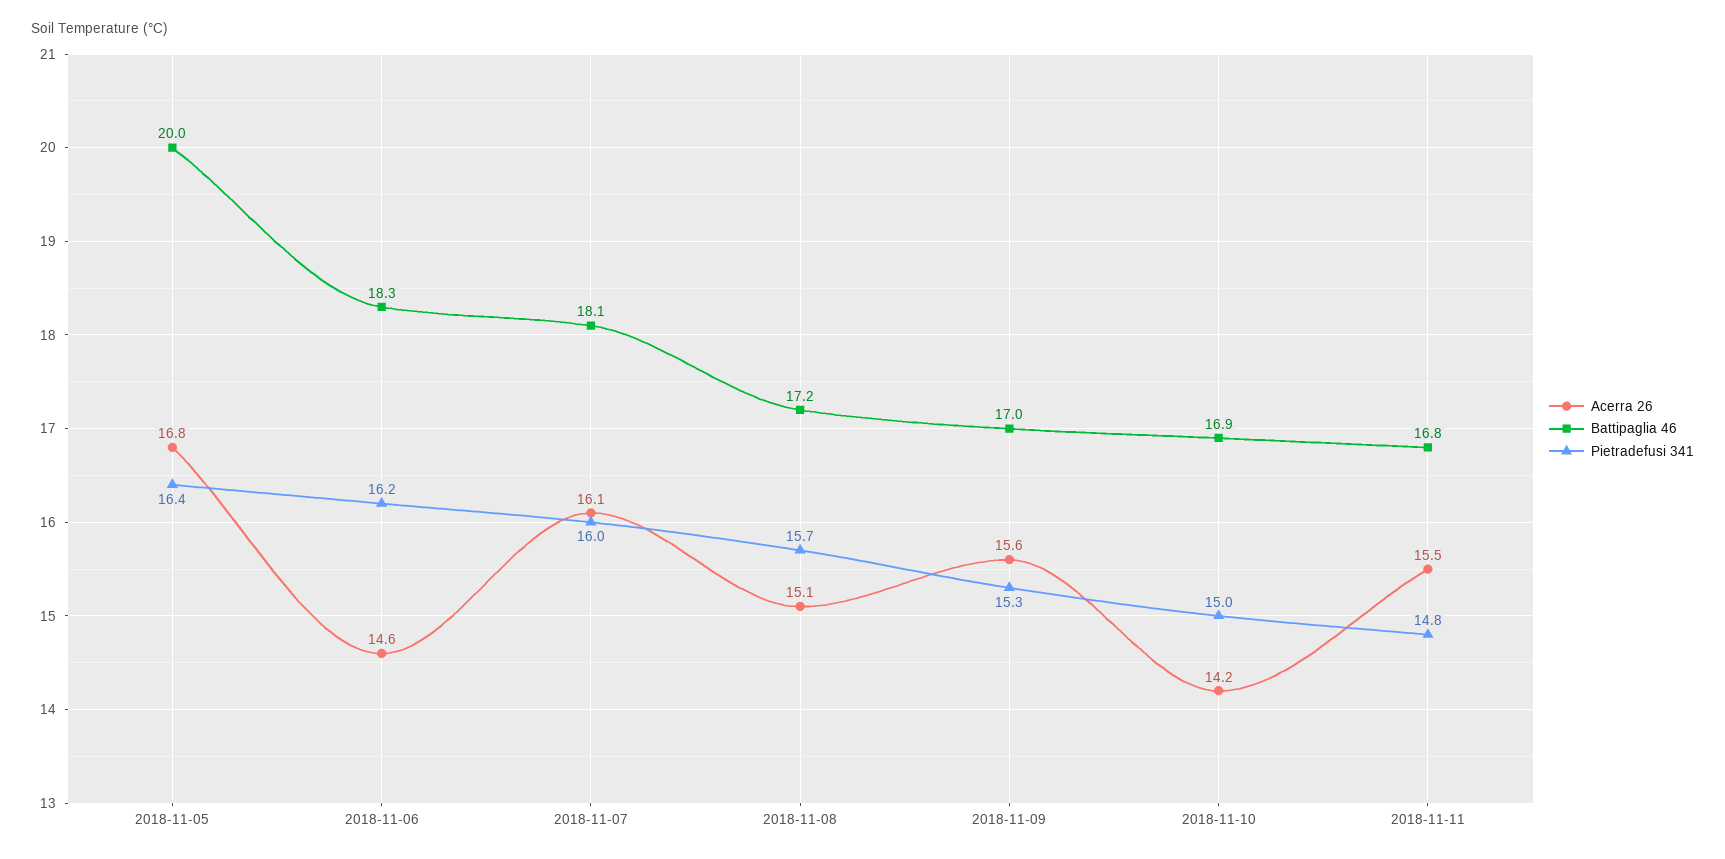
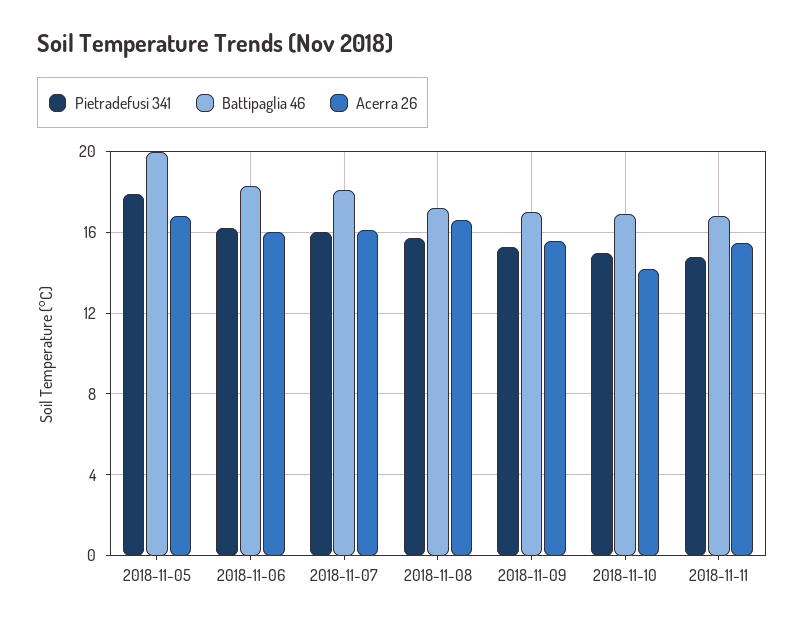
  {
    "Acerra 26": {
      "2018-11-05": 16.8,
-     "2018-11-06": 14.6,
+     "2018-11-06": 16,
      "2018-11-07": 16.1,
-     "2018-11-08": 15.1,
+     "2018-11-08": 16.5,
      "2018-11-09": 15.6,
      "2018-11-10": 14.2,
      "2018-11-11": 15.5
    },
    "Battipaglia 46": {
      "2018-11-05": 20,
      "2018-11-06": 18.3,
      "2018-11-07": 18.1,
      "2018-11-08": 17.2,
      "2018-11-09": 17,
      "2018-11-10": 16.9,
      "2018-11-11": 16.8
    },
    "Pietradefusi 341": {
-     "2018-11-05": 16.4,
+     "2018-11-05": 18,
      "2018-11-06": 16.2,
      "2018-11-07": 16,
      "2018-11-08": 15.7,
      "2018-11-09": 15.3,
      "2018-11-10": 15,
      "2018-11-11": 14.8
    }
  }

